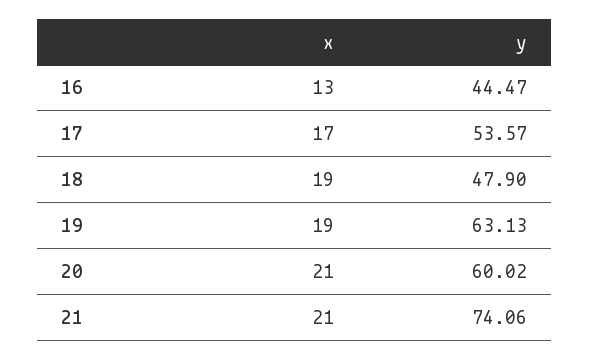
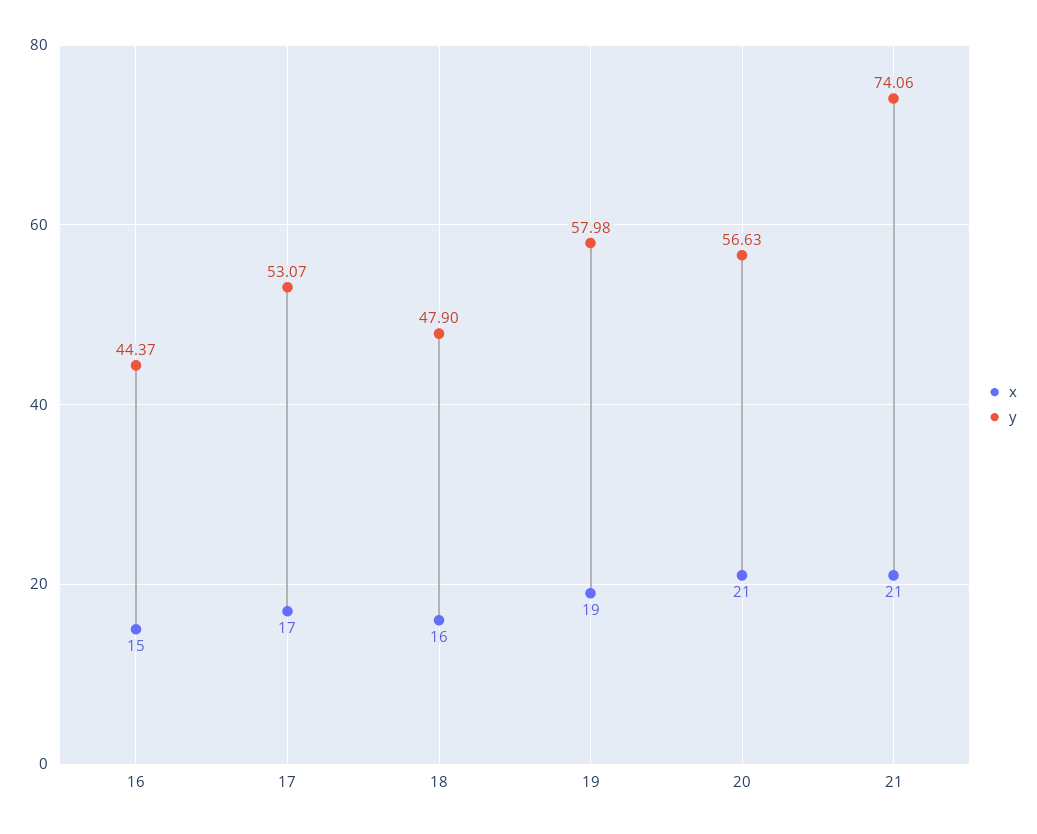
  {
    "x": {
-     "16": 13,
+     "16": 15,
      "17": 17,
-     "18": 19,
+     "18": 16,
      "19": 19,
      "20": 21,
      "21": 21
    },
    "y": {
-     "16": 44.47,
+     "16": 44.37,
-     "17": 53.57,
+     "17": 53.07,
      "18": 47.9,
-     "19": 63.13,
+     "19": 57.98,
-     "20": 60.02,
+     "20": 56.63,
      "21": 74.06
    }
  }

